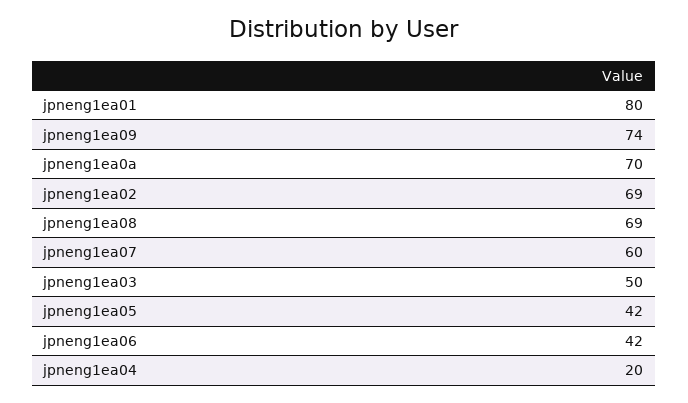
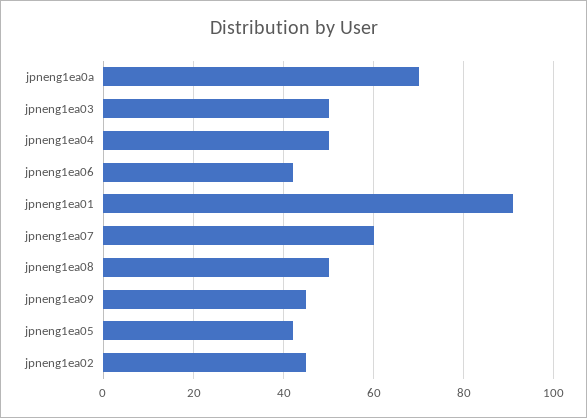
  {
-   "jpneng1ea01": 80,
+   "jpneng1ea01": 90,
-   "jpneng1ea09": 74,
+   "jpneng1ea09": 45,
    "jpneng1ea0a": 70,
-   "jpneng1ea02": 69,
+   "jpneng1ea02": 45,
-   "jpneng1ea08": 69,
+   "jpneng1ea08": 50,
    "jpneng1ea07": 60,
    "jpneng1ea03": 50,
    "jpneng1ea05": 42,
    "jpneng1ea06": 42,
-   "jpneng1ea04": 20
+   "jpneng1ea04": 50
  }

